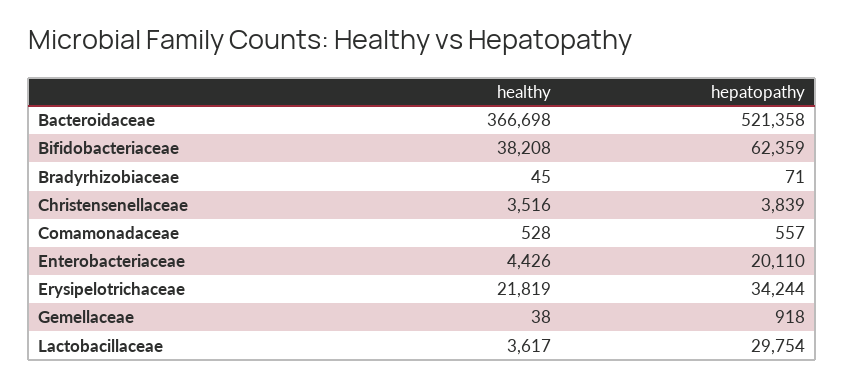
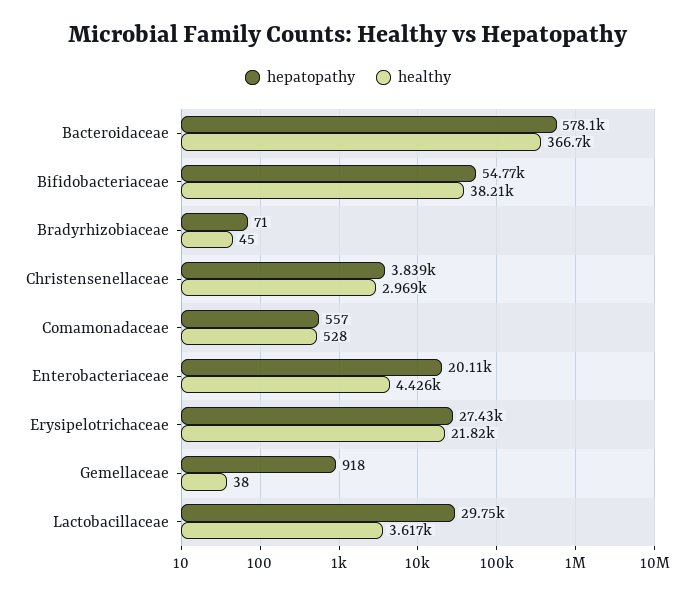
  {
    "healthy": {
      "Bacteroidaceae": 366698,
      "Bifidobacteriaceae": 38208,
      "Bradyrhizobiaceae": 45,
-     "Christensenellaceae": 3516,
+     "Christensenellaceae": 2969,
      "Comamonadaceae": 528,
      "Enterobacteriaceae": 4426,
      "Erysipelotrichaceae": 21819,
      "Gemellaceae": 38,
      "Lactobacillaceae": 3617
    },
    "hepatopathy": {
-     "Bacteroidaceae": 521358,
+     "Bacteroidaceae": 578100,
-     "Bifidobacteriaceae": 62359,
+     "Bifidobacteriaceae": 54770,
      "Bradyrhizobiaceae": 71,
      "Christensenellaceae": 3839,
      "Comamonadaceae": 557,
      "Enterobacteriaceae": 20110,
-     "Erysipelotrichaceae": 34244,
+     "Erysipelotrichaceae": 27430,
      "Gemellaceae": 918,
      "Lactobacillaceae": 29754
    }
  }

